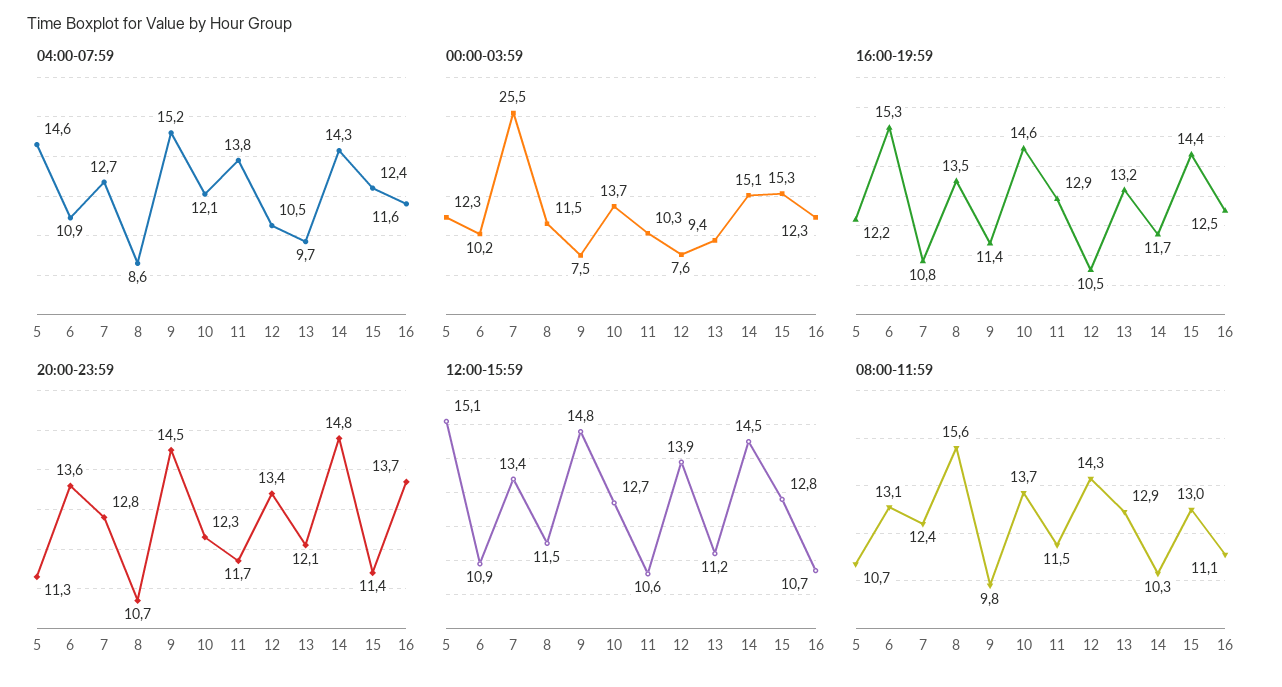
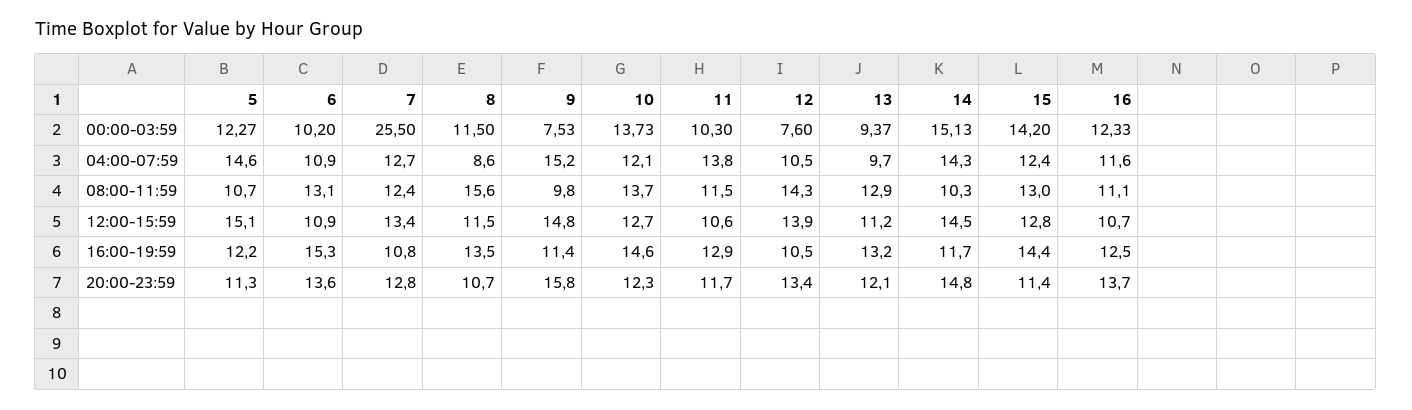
  {
    "04:00-07:59": {
      "5": 14.6,
      "6": 10.9,
      "7": 12.7,
      "8": 8.6,
      "9": 15.2,
      "10": 12.1,
      "11": 13.8,
      "12": 10.5,
      "13": 9.7,
      "14": 14.3,
      "15": 12.4,
      "16": 11.6
    },
    "00:00-03:59": {
      "5": 12.27,
      "6": 10.2,
      "7": 25.5,
      "8": 11.5,
      "9": 7.53,
      "10": 13.73,
      "11": 10.3,
      "12": 7.6,
      "13": 9.37,
      "14": 15.13,
-     "15": 15.3,
+     "15": 14.2,
      "16": 12.33
    },
    "16:00-19:59": {
      "5": 12.2,
      "6": 15.3,
      "7": 10.8,
      "8": 13.5,
      "9": 11.4,
      "10": 14.6,
      "11": 12.9,
      "12": 10.5,
      "13": 13.2,
      "14": 11.7,
      "15": 14.4,
      "16": 12.5
    },
    "20:00-23:59": {
      "5": 11.3,
      "6": 13.6,
      "7": 12.8,
      "8": 10.7,
-     "9": 14.5,
+     "9": 15.8,
      "10": 12.3,
      "11": 11.7,
      "12": 13.4,
      "13": 12.1,
      "14": 14.8,
      "15": 11.4,
      "16": 13.7
    },
    "12:00-15:59": {
      "5": 15.1,
      "6": 10.9,
      "7": 13.4,
      "8": 11.5,
      "9": 14.8,
      "10": 12.7,
      "11": 10.6,
      "12": 13.9,
      "13": 11.2,
      "14": 14.5,
      "15": 12.8,
      "16": 10.7
    },
    "08:00-11:59": {
      "5": 10.7,
      "6": 13.1,
      "7": 12.4,
      "8": 15.6,
      "9": 9.8,
      "10": 13.7,
      "11": 11.5,
      "12": 14.3,
      "13": 12.9,
      "14": 10.3,
      "15": 13,
      "16": 11.1
    }
  }

